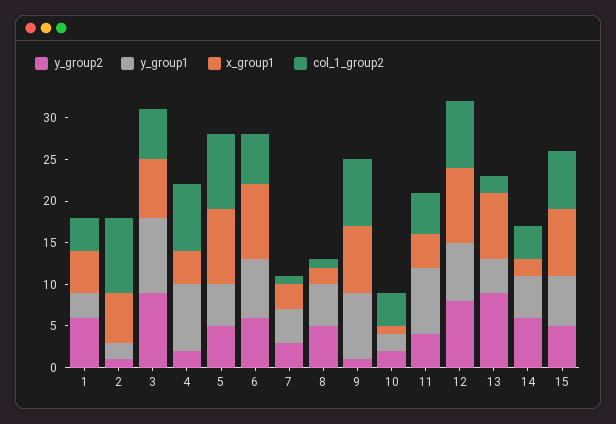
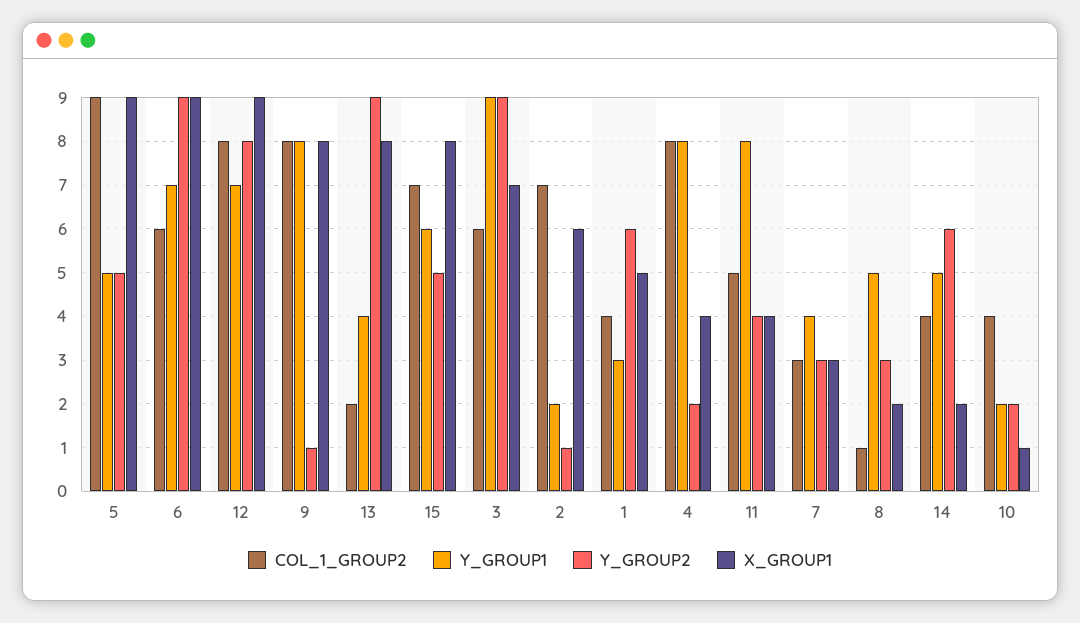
  {
    "y_group2": {
      "1": 6,
      "2": 1,
      "3": 9,
      "4": 2,
      "5": 5,
-     "6": 6,
+     "6": 9,
      "7": 3,
-     "8": 5,
+     "8": 3,
      "9": 1,
      "10": 2,
      "11": 4,
      "12": 8,
      "13": 9,
      "14": 6,
      "15": 5
    },
    "y_group1": {
      "1": 3,
      "2": 2,
      "3": 9,
      "4": 8,
      "5": 5,
      "6": 7,
      "7": 4,
      "8": 5,
      "9": 8,
      "10": 2,
      "11": 8,
      "12": 7,
      "13": 4,
      "14": 5,
      "15": 6
    },
    "x_group1": {
      "1": 5,
      "2": 6,
      "3": 7,
      "4": 4,
      "5": 9,
      "6": 9,
      "7": 3,
      "8": 2,
      "9": 8,
      "10": 1,
      "11": 4,
      "12": 9,
      "13": 8,
      "14": 2,
      "15": 8
    },
    "col_1_group2": {
      "1": 4,
-     "2": 9,
+     "2": 7,
      "3": 6,
      "4": 8,
      "5": 9,
      "6": 6,
-     "7": 1,
+     "7": 3,
      "8": 1,
      "9": 8,
      "10": 4,
      "11": 5,
      "12": 8,
      "13": 2,
      "14": 4,
      "15": 7
    }
  }

